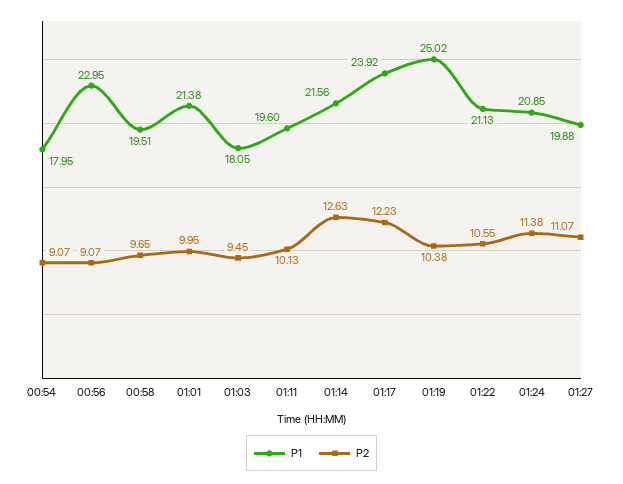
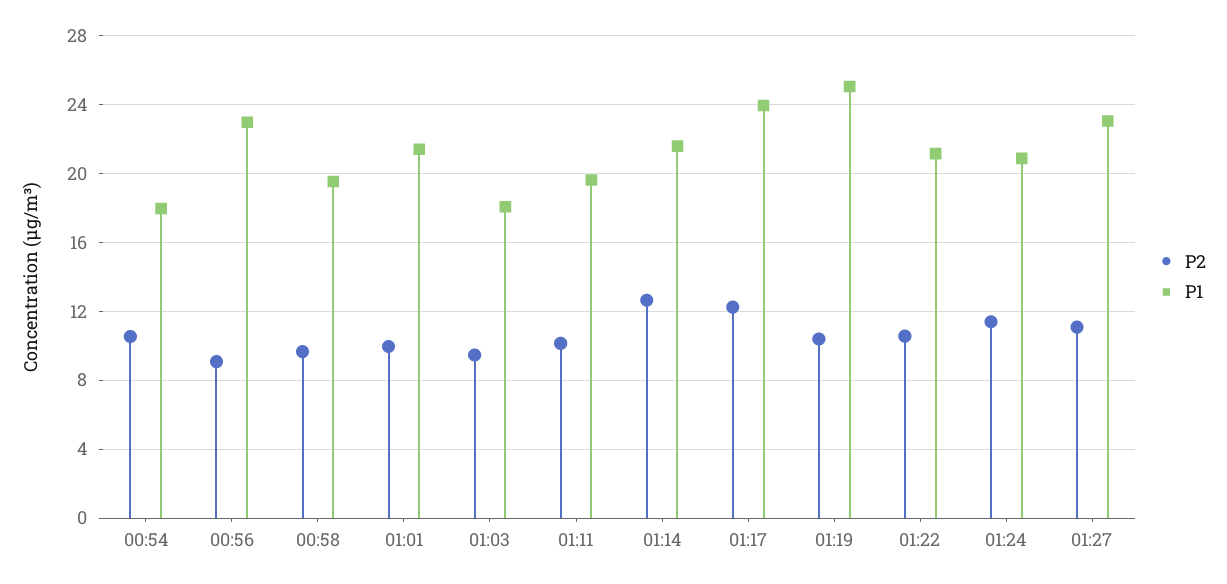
  {
    "P1": {
      "00:54": 17.95,
      "00:56": 22.95,
      "00:58": 19.51,
      "01:01": 21.38,
      "01:03": 18.05,
      "01:11": 19.6,
      "01:14": 21.56,
      "01:17": 23.92,
      "01:19": 25.02,
      "01:22": 21.13,
      "01:24": 20.85,
-     "01:27": 19.88
+     "01:27": 23
    },
    "P2": {
-     "00:54": 9.07,
+     "00:54": 10.5,
      "00:56": 9.07,
      "00:58": 9.65,
      "01:01": 9.95,
      "01:03": 9.45,
      "01:11": 10.13,
      "01:14": 12.63,
      "01:17": 12.23,
      "01:19": 10.38,
      "01:22": 10.55,
      "01:24": 11.38,
      "01:27": 11.07
    }
  }

